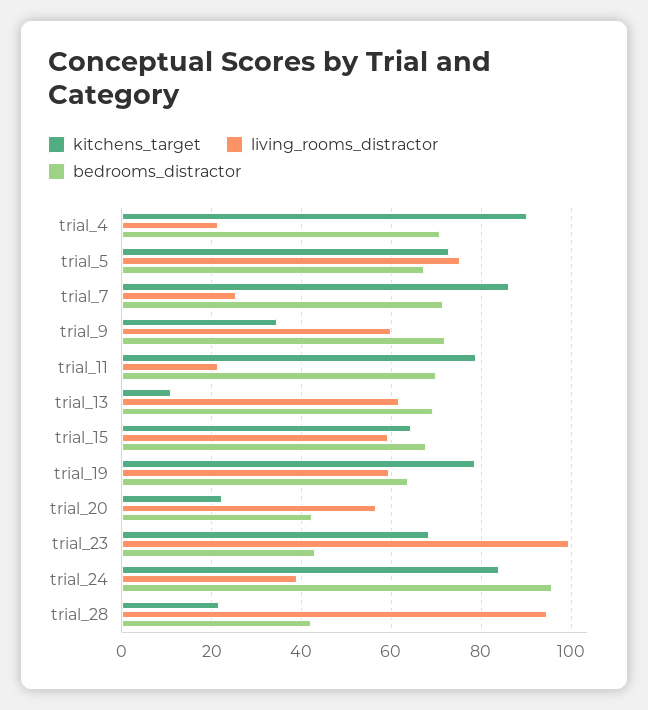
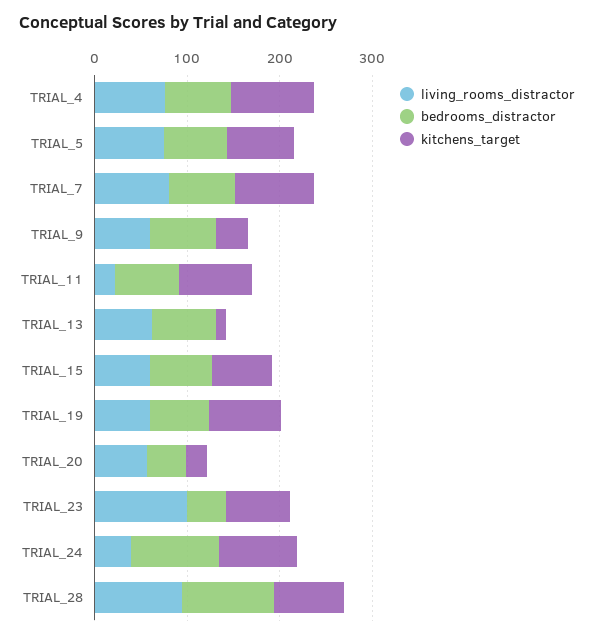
  {
    "kitchens_target": {
      "trial_4": 90,
      "trial_5": 72,
      "trial_7": 86,
      "trial_9": 34,
      "trial_11": 78,
      "trial_13": 12,
      "trial_15": 64,
      "trial_19": 78,
      "trial_20": 22,
      "trial_23": 68,
      "trial_24": 84,
-     "trial_28": 22
+     "trial_28": 80
    },
    "living_rooms_distractor": {
-     "trial_4": 22,
+     "trial_4": 80,
      "trial_5": 76,
-     "trial_7": 26,
+     "trial_7": 80,
      "trial_9": 60,
      "trial_11": 22,
      "trial_13": 62,
      "trial_15": 60,
      "trial_19": 60,
      "trial_20": 56,
      "trial_23": 100,
      "trial_24": 40,
      "trial_28": 94
    },
    "bedrooms_distractor": {
      "trial_4": 70,
      "trial_5": 68,
      "trial_7": 72,
      "trial_9": 72,
      "trial_11": 70,
      "trial_13": 70,
      "trial_15": 68,
      "trial_19": 64,
      "trial_20": 42,
      "trial_23": 42,
      "trial_24": 96,
-     "trial_28": 42
+     "trial_28": 100
    }
  }

